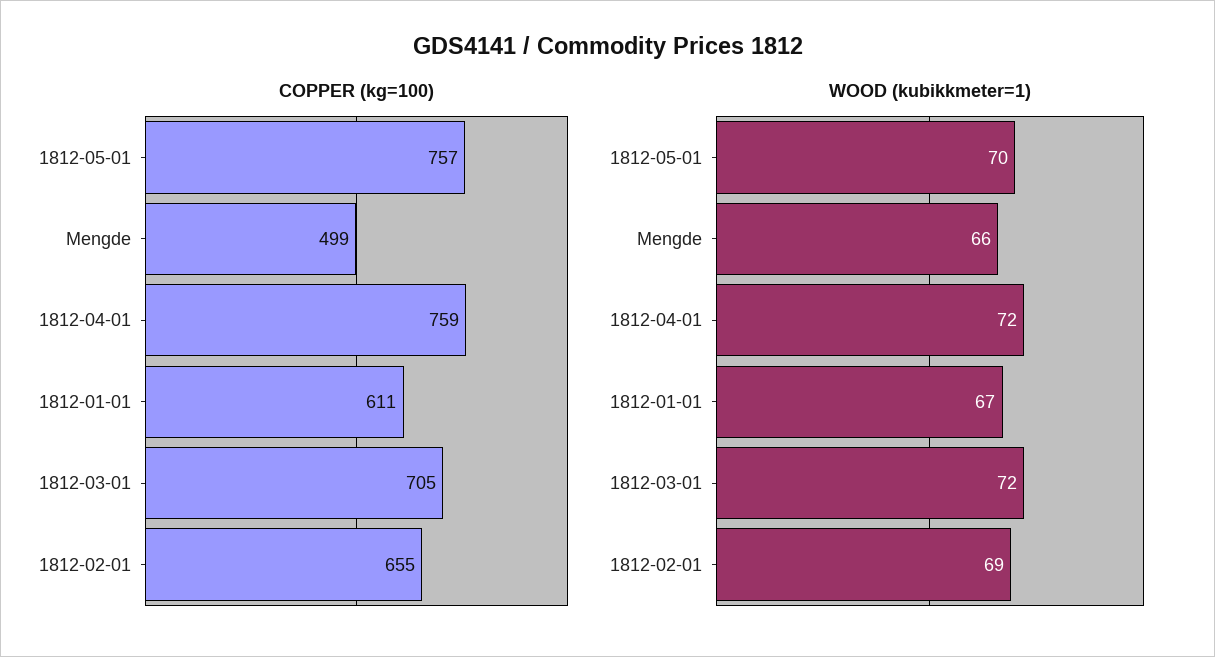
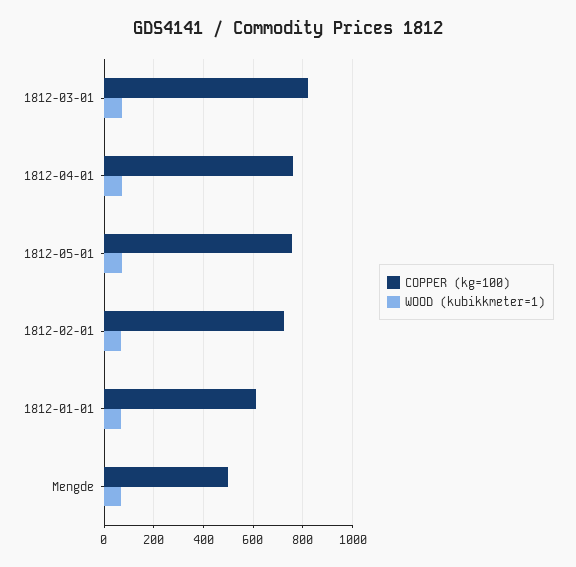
  {
    "COPPER (kg=100)": {
      "1812-05-01": 757,
      "Mengde": 499,
      "1812-04-01": 759,
      "1812-01-01": 611,
-     "1812-03-01": 705,
+     "1812-03-01": 825,
-     "1812-02-01": 655
+     "1812-02-01": 725
    },
    "WOOD (kubikkmeter=1)": {
      "1812-05-01": 70,
      "Mengde": 66,
      "1812-04-01": 72,
      "1812-01-01": 67,
      "1812-03-01": 72,
      "1812-02-01": 69
    }
  }

